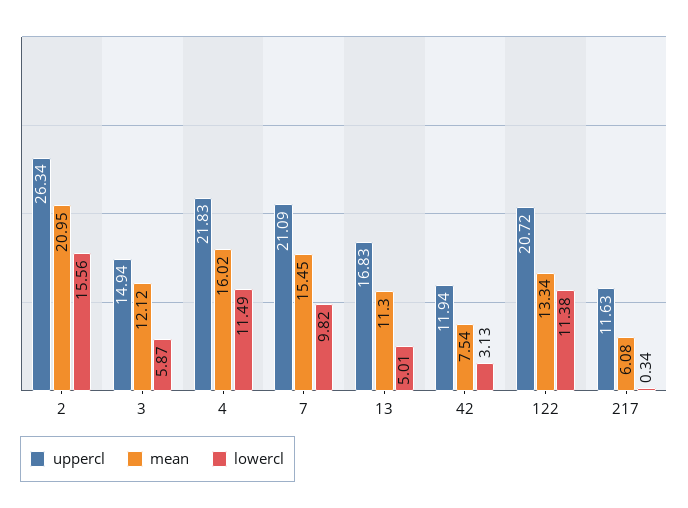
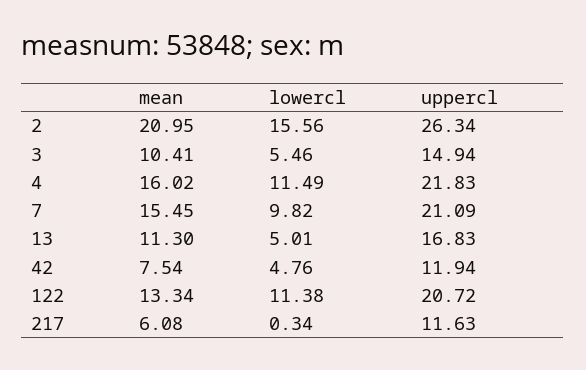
  {
    "uppercl": {
      "2": 26.34,
      "3": 14.94,
      "4": 21.83,
      "7": 21.09,
      "13": 16.83,
      "42": 11.94,
      "122": 20.72,
      "217": 11.63
    },
    "mean": {
      "2": 20.95,
-     "3": 12.12,
+     "3": 10.41,
      "4": 16.02,
      "7": 15.45,
      "13": 11.3,
      "42": 7.54,
      "122": 13.34,
      "217": 6.08
    },
    "lowercl": {
      "2": 15.56,
-     "3": 5.87,
+     "3": 5.46,
      "4": 11.49,
      "7": 9.82,
      "13": 5.01,
-     "42": 3.13,
+     "42": 4.76,
      "122": 11.38,
      "217": 0.34
    }
  }

